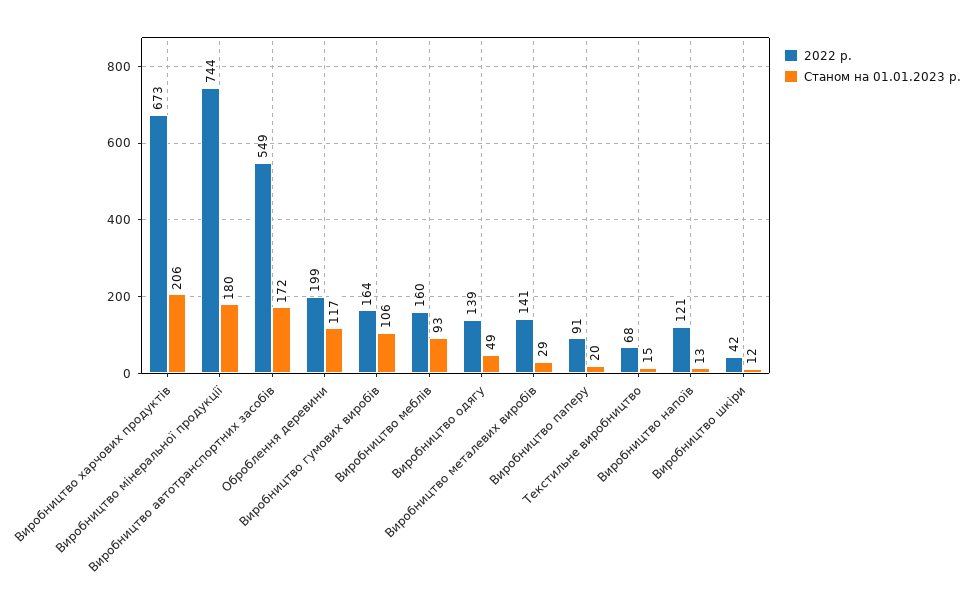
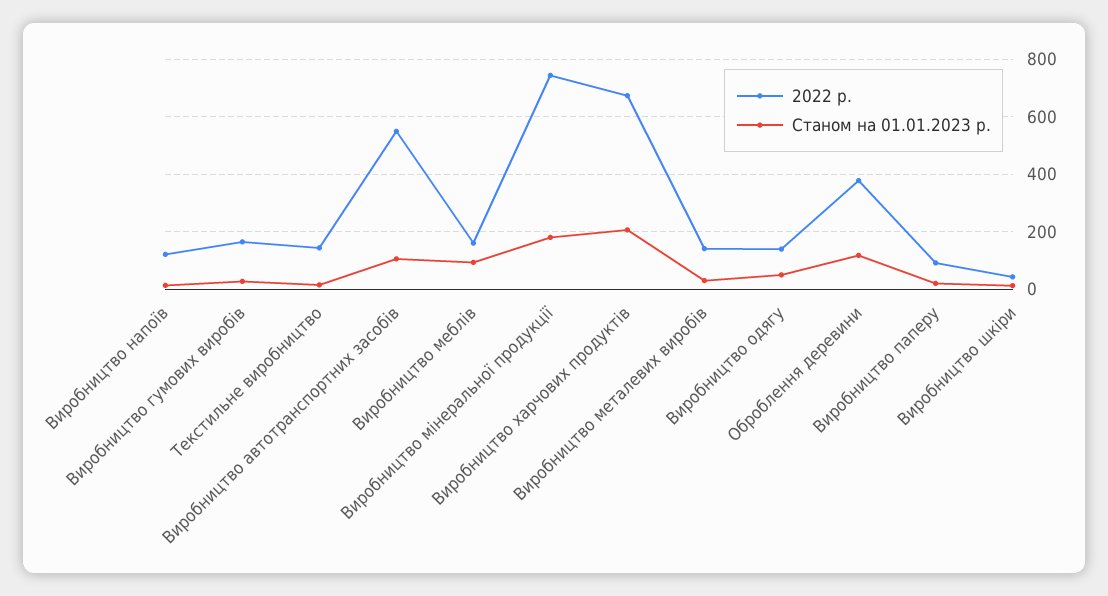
  {
    "2022 р.": {
      "Виробництво харчових продуктів": 673,
      "Виробництво мінеральної продукції": 744,
      "Виробництво автотранспортних засобів": 549,
-     "Оброблення деревини": 199,
+     "Оброблення деревини": 375,
      "Виробництво гумових виробів": 164,
      "Виробництво меблів": 160,
      "Виробництво одягу": 139,
      "Виробництво металевих виробів": 141,
      "Виробництво паперу": 91,
-     "Текстильне виробництво": 68,
+     "Текстильне виробництво": 150,
      "Виробництво напоїв": 121,
      "Виробництво шкіри": 42
    },
    "Станом на 01.01.2023 р.": {
      "Виробництво харчових продуктів": 206,
      "Виробництво мінеральної продукції": 180,
-     "Виробництво автотранспортних засобів": 172,
+     "Виробництво автотранспортних засобів": 100,
      "Оброблення деревини": 117,
-     "Виробництво гумових виробів": 106,
+     "Виробництво гумових виробів": 25,
      "Виробництво меблів": 93,
      "Виробництво одягу": 49,
      "Виробництво металевих виробів": 29,
      "Виробництво паперу": 20,
      "Текстильне виробництво": 15,
      "Виробництво напоїв": 13,
      "Виробництво шкіри": 12
    }
  }

